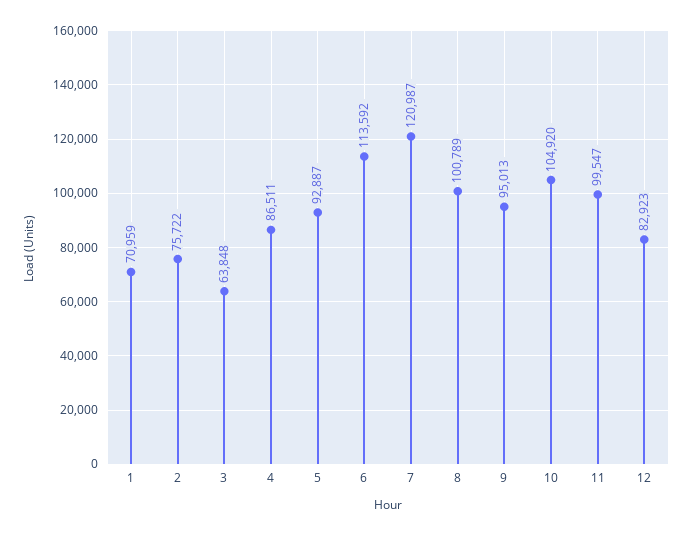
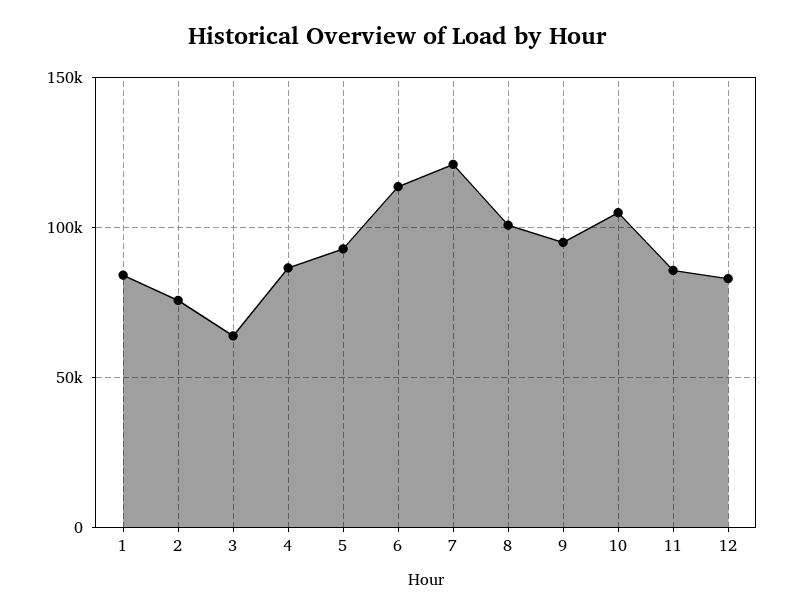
  {
-   "1": 70959,
+   "1": 85000,
    "2": 75722,
    "3": 63848,
    "4": 86511,
    "5": 92887,
    "6": 113592,
    "7": 120987,
    "8": 100789,
    "9": 95013,
    "10": 104920,
-   "11": 99547,
+   "11": 85000,
    "12": 82923
  }

